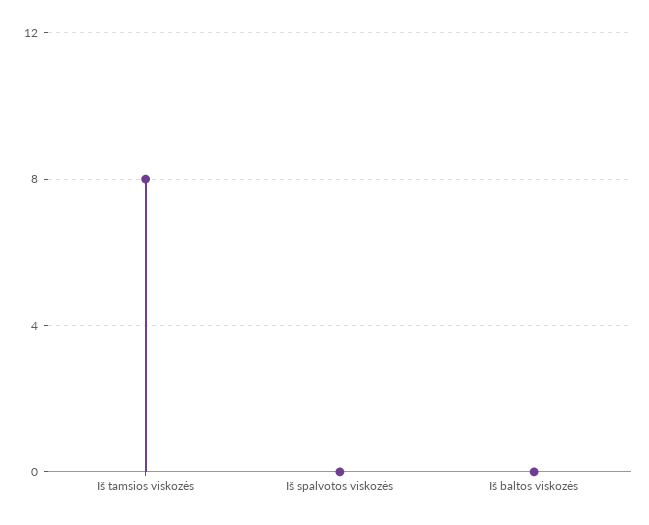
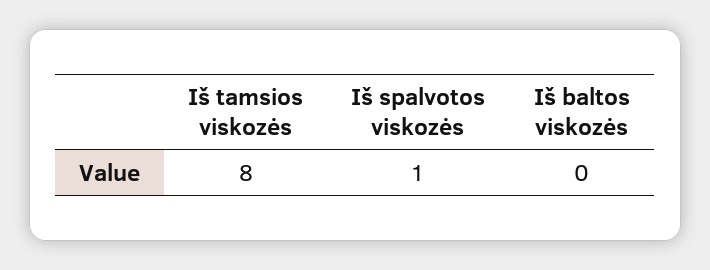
  {
    "Iš tamsios viskozės": 8,
-   "Iš spalvotos viskozės": 0,
+   "Iš spalvotos viskozės": 1,
    "Iš baltos viskozės": 0
  }

